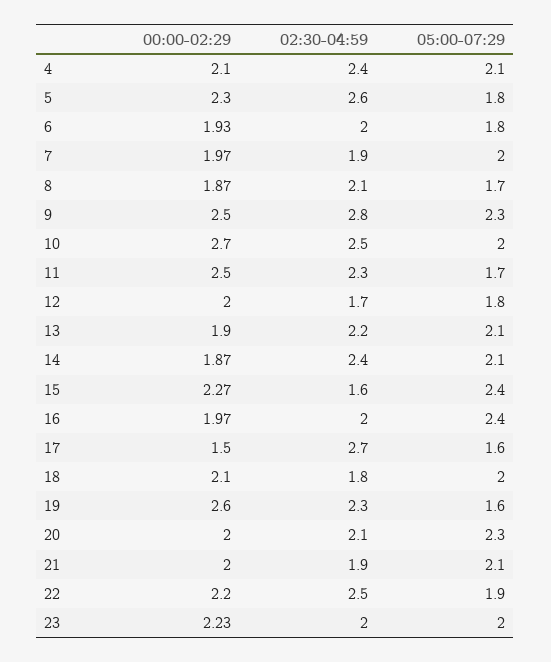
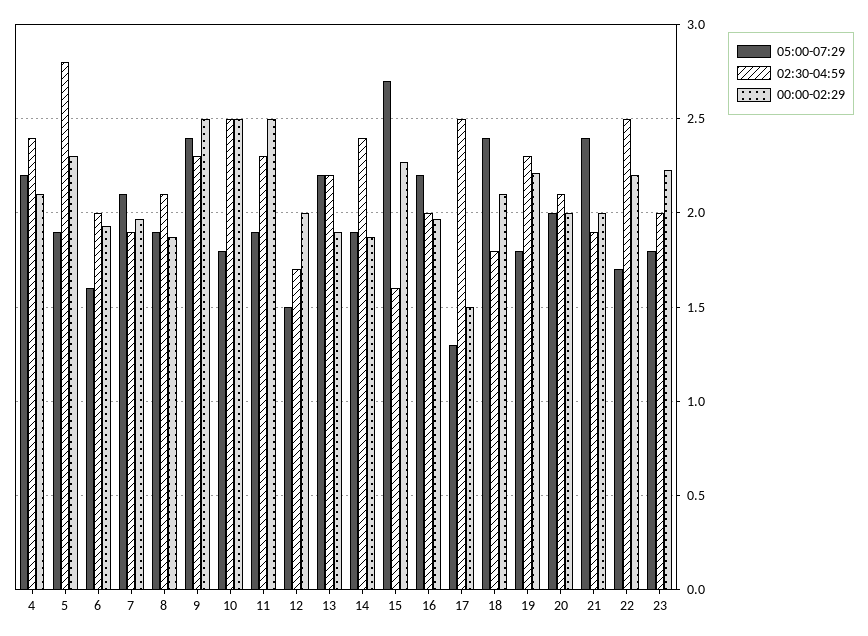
  {
    "00:00-02:29": {
      "4": 2.1,
      "5": 2.3,
      "6": 1.93,
      "7": 1.97,
      "8": 1.87,
      "9": 2.5,
-     "10": 2.7,
+     "10": 2.5,
      "11": 2.5,
      "12": 2,
      "13": 1.9,
      "14": 1.87,
      "15": 2.27,
      "16": 1.97,
      "17": 1.5,
      "18": 2.1,
-     "19": 2.6,
+     "19": 2.2,
      "20": 2,
      "21": 2,
      "22": 2.2,
      "23": 2.23
    },
    "02:30-04:59": {
      "4": 2.4,
-     "5": 2.6,
+     "5": 2.8,
      "6": 2,
      "7": 1.9,
      "8": 2.1,
-     "9": 2.8,
+     "9": 2.3,
      "10": 2.5,
      "11": 2.3,
      "12": 1.7,
      "13": 2.2,
      "14": 2.4,
      "15": 1.6,
      "16": 2,
-     "17": 2.7,
+     "17": 2.5,
      "18": 1.8,
      "19": 2.3,
      "20": 2.1,
      "21": 1.9,
      "22": 2.5,
      "23": 2
    },
    "05:00-07:29": {
-     "4": 2.1,
+     "4": 2.2,
-     "5": 1.8,
+     "5": 1.9,
-     "6": 1.8,
+     "6": 1.6,
-     "7": 2,
+     "7": 2.1,
-     "8": 1.7,
+     "8": 1.9,
-     "9": 2.3,
+     "9": 2.4,
-     "10": 2,
+     "10": 1.8,
-     "11": 1.7,
+     "11": 1.9,
-     "12": 1.8,
+     "12": 1.5,
-     "13": 2.1,
+     "13": 2.2,
-     "14": 2.1,
+     "14": 1.9,
-     "15": 2.4,
+     "15": 2.7,
-     "16": 2.4,
+     "16": 2.2,
-     "17": 1.6,
+     "17": 1.3,
-     "18": 2,
+     "18": 2.4,
-     "19": 1.6,
+     "19": 1.8,
-     "20": 2.3,
+     "20": 2,
-     "21": 2.1,
+     "21": 2.4,
-     "22": 1.9,
+     "22": 1.7,
-     "23": 2
+     "23": 1.8
    }
  }

